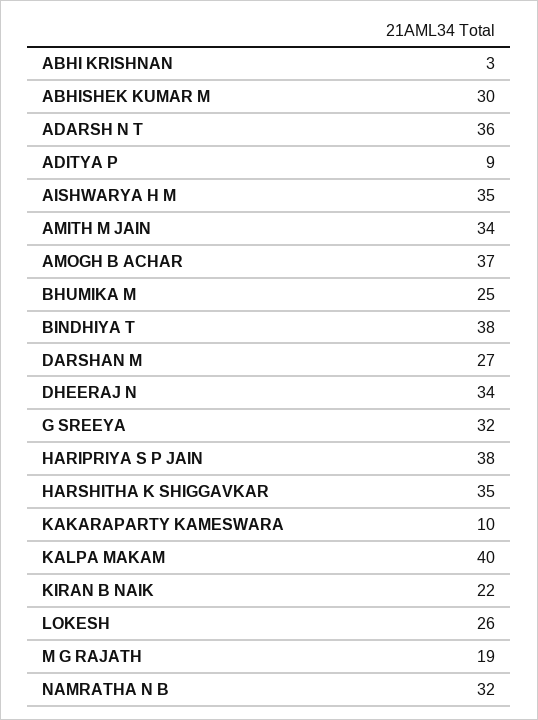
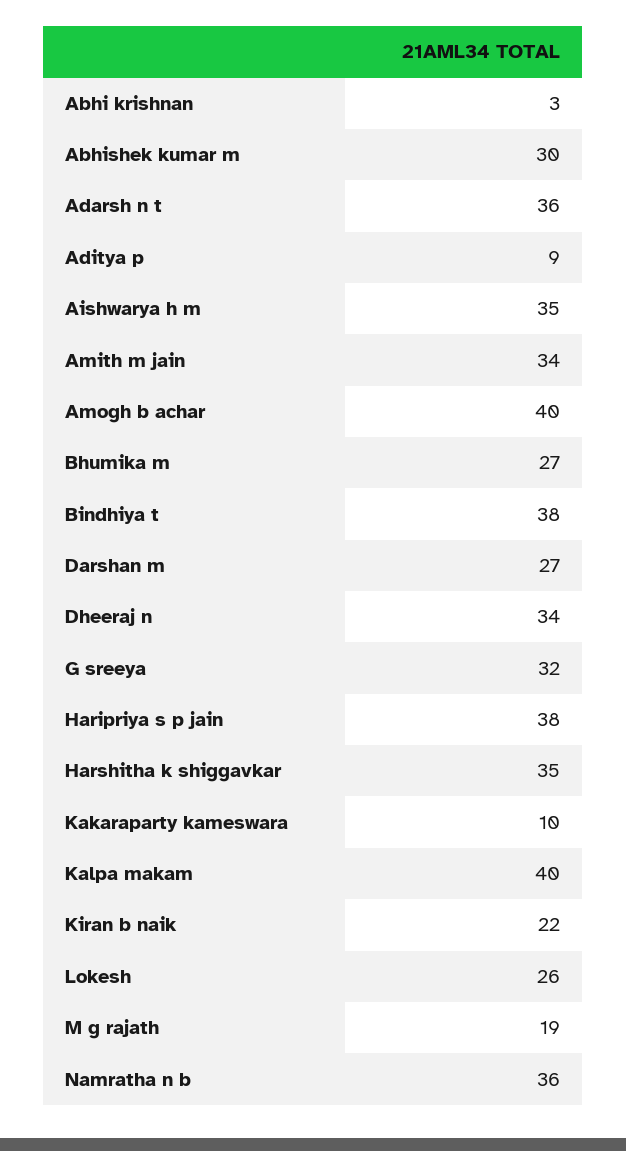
  {
    "ABHI KRISHNAN": 3,
    "ABHISHEK KUMAR M": 30,
    "ADARSH N T": 36,
    "ADITYA P": 9,
    "AISHWARYA H M": 35,
    "AMITH M JAIN": 34,
-   "AMOGH B ACHAR": 37,
+   "AMOGH B ACHAR": 40,
-   "BHUMIKA M": 25,
+   "BHUMIKA M": 27,
    "BINDHIYA T": 38,
    "DARSHAN M": 27,
    "DHEERAJ N": 34,
    "G SREEYA": 32,
    "HARIPRIYA S P JAIN": 38,
    "HARSHITHA K SHIGGAVKAR": 35,
    "KAKARAPARTY KAMESWARA": 10,
    "KALPA MAKAM": 40,
    "KIRAN B NAIK": 22,
    "LOKESH": 26,
    "M G RAJATH": 19,
-   "NAMRATHA N B": 32
+   "NAMRATHA N B": 36
  }

